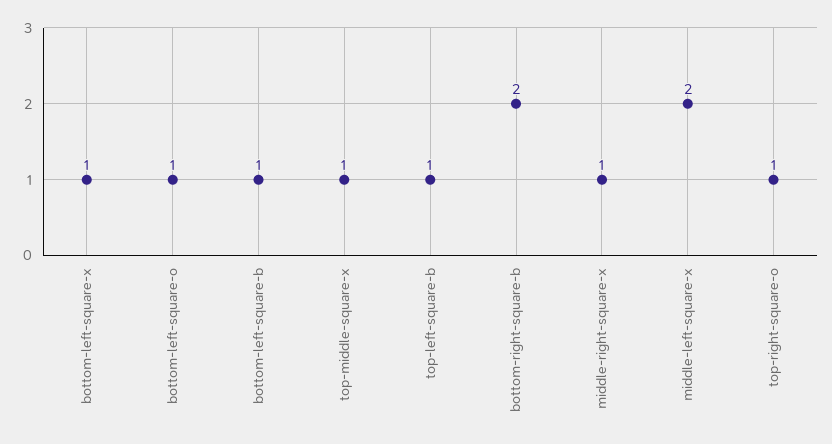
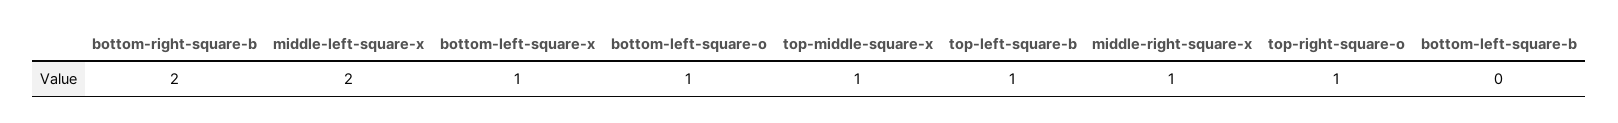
  {
    "bottom-left-square-x": 1,
    "bottom-left-square-o": 1,
-   "bottom-left-square-b": 1,
+   "bottom-left-square-b": 0,
    "top-middle-square-x": 1,
    "top-left-square-b": 1,
    "bottom-right-square-b": 2,
    "middle-right-square-x": 1,
    "middle-left-square-x": 2,
    "top-right-square-o": 1
  }

